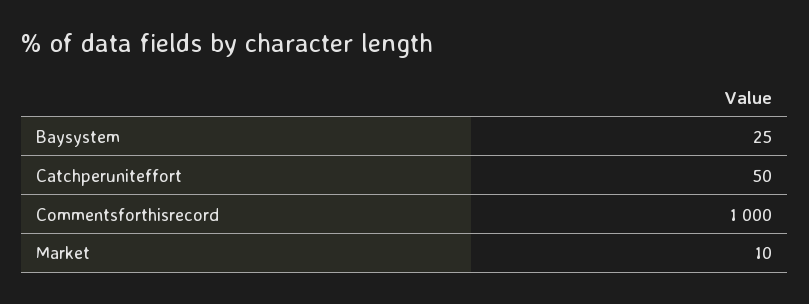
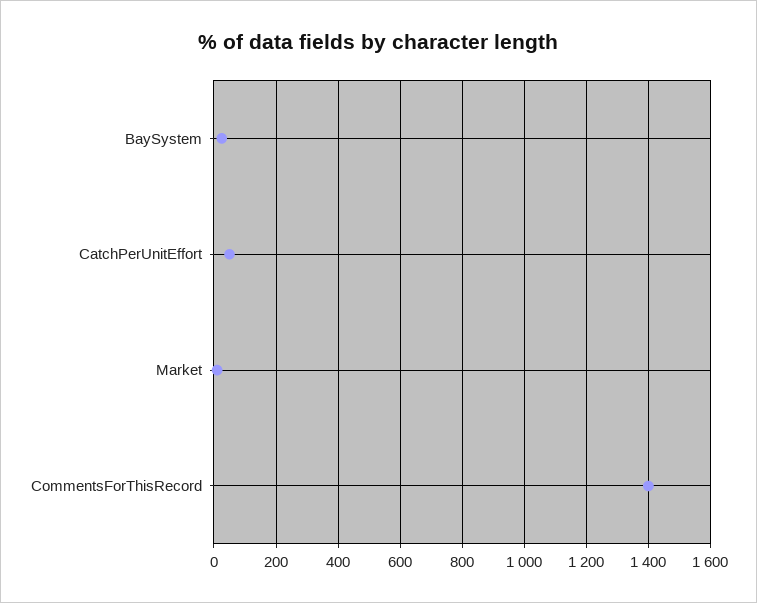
  {
    "Baysystem": 25,
    "Catchperuniteffort": 50,
-   "Commentsforthisrecord": 1000,
+   "Commentsforthisrecord": 1400,
    "Market": 10
  }

